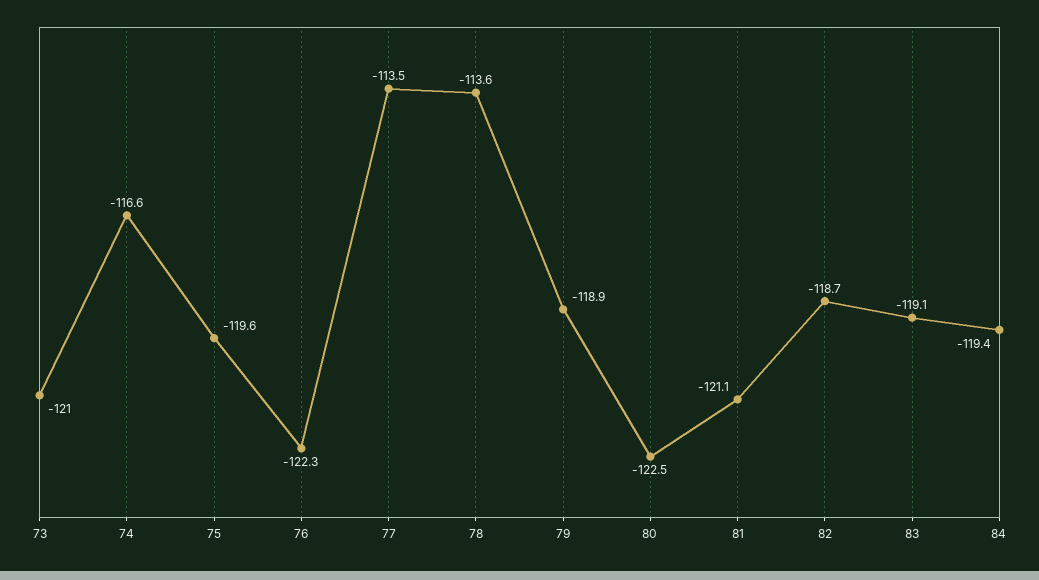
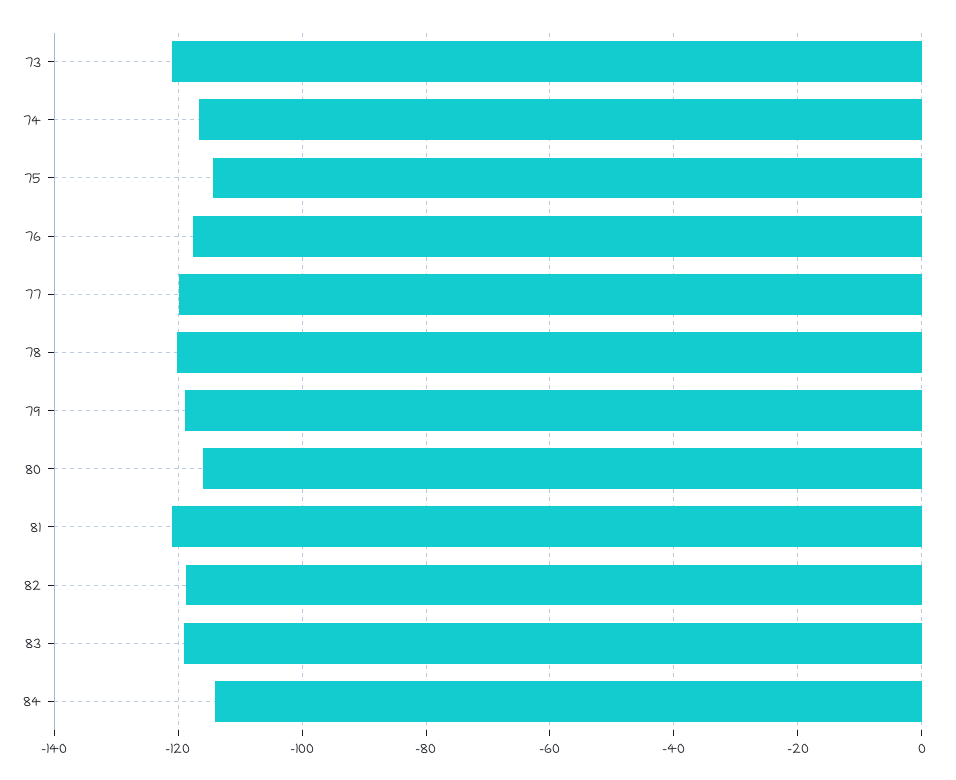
  {
    "73": -121,
    "74": -116.6,
-   "75": -119.6,
+   "75": -114,
-   "76": -122.3,
+   "76": -118,
-   "77": -113.5,
+   "77": -120,
-   "78": -113.6,
+   "78": -120,
    "79": -118.9,
-   "80": -122.5,
+   "80": -116,
    "81": -121.1,
    "82": -118.7,
    "83": -119.1,
-   "84": -119.4
+   "84": -114
  }

